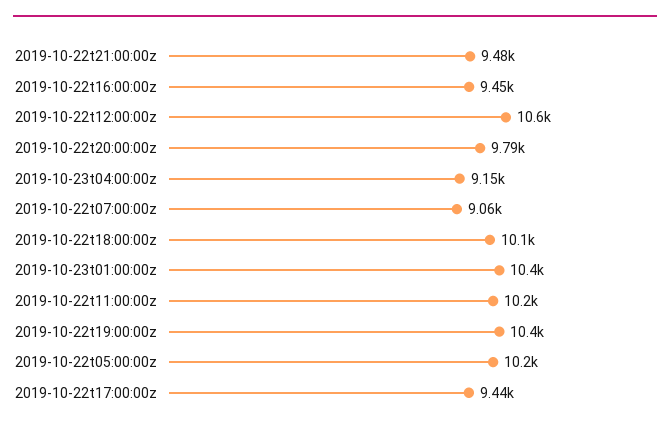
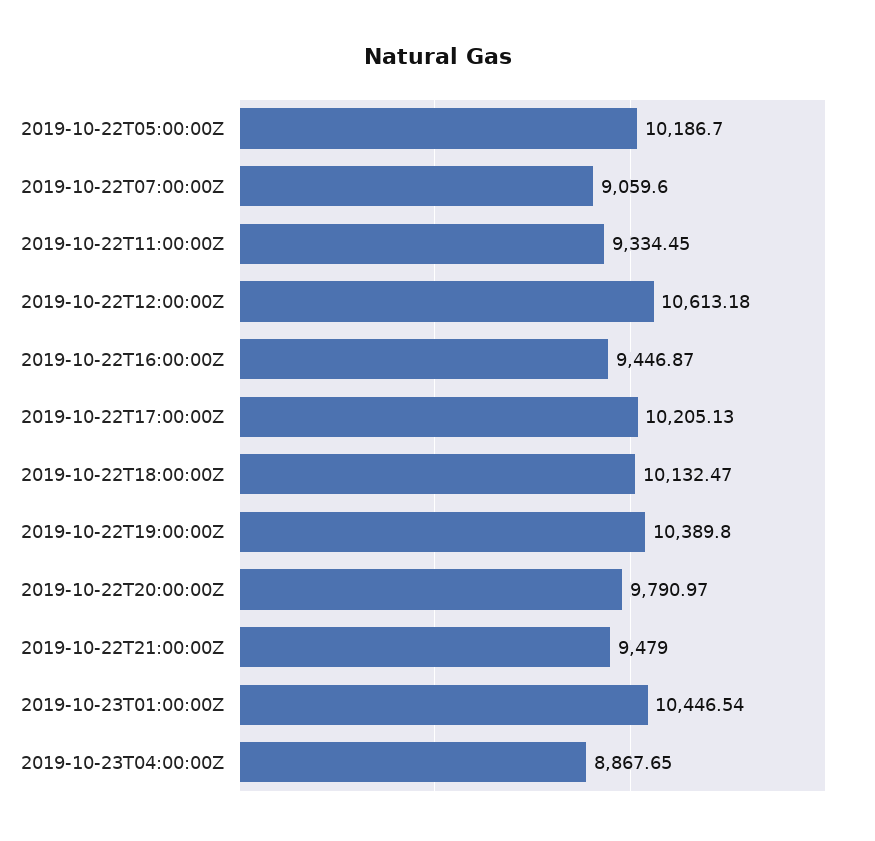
  {
    "2019-10-22t21:00:00z": 9479,
    "2019-10-22t16:00:00z": 9446.87,
    "2019-10-22t12:00:00z": 10613.18,
    "2019-10-22t20:00:00z": 9790.97,
-   "2019-10-23t04:00:00z": 9150,
+   "2019-10-23t04:00:00z": 8867.65,
    "2019-10-22t07:00:00z": 9059.6,
    "2019-10-22t18:00:00z": 10132.47,
    "2019-10-23t01:00:00z": 10446.54,
-   "2019-10-22t11:00:00z": 10200,
+   "2019-10-22t11:00:00z": 9334.45,
    "2019-10-22t19:00:00z": 10389.8,
    "2019-10-22t05:00:00z": 10186.7,
-   "2019-10-22t17:00:00z": 9440
+   "2019-10-22t17:00:00z": 10205.13
  }

